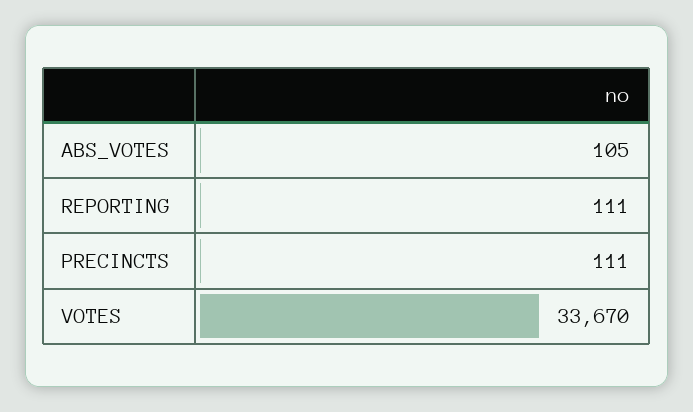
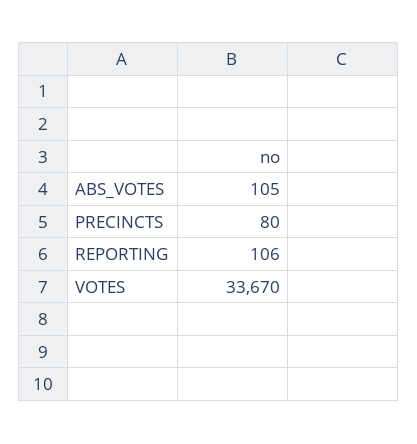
  {
    "ABS_VOTES": 105,
-   "REPORTING": 111,
+   "REPORTING": 106,
-   "PRECINCTS": 111,
+   "PRECINCTS": 80,
    "VOTES": 33670
  }

